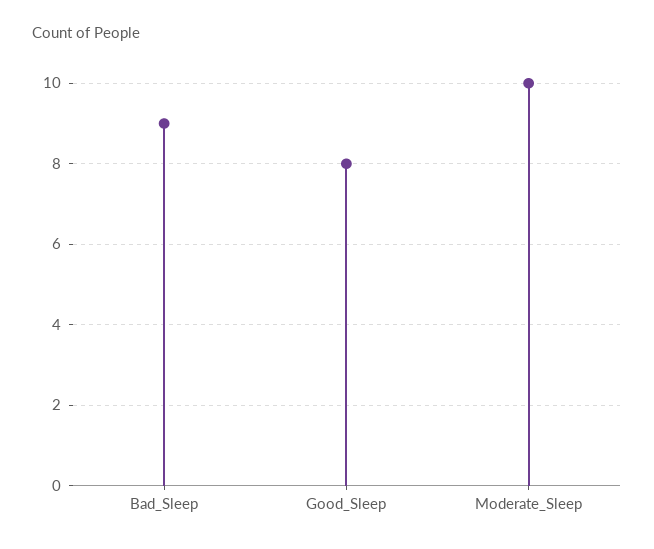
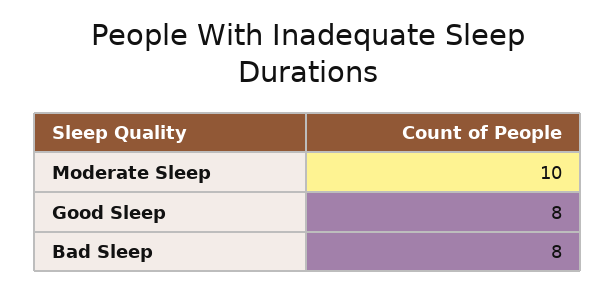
  {
-   "Bad_Sleep": 9,
+   "Bad_Sleep": 8,
    "Good_Sleep": 8,
    "Moderate_Sleep": 10
  }

